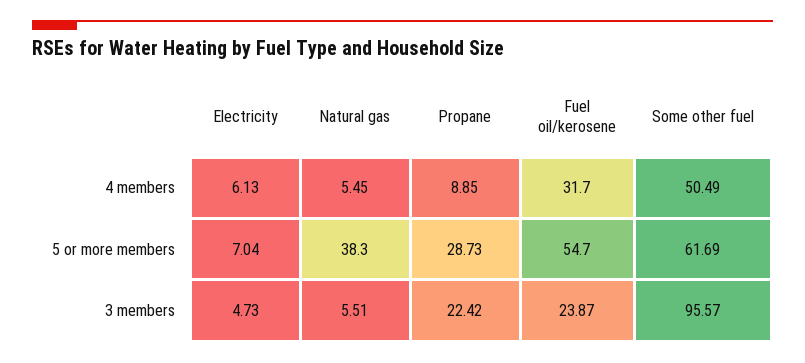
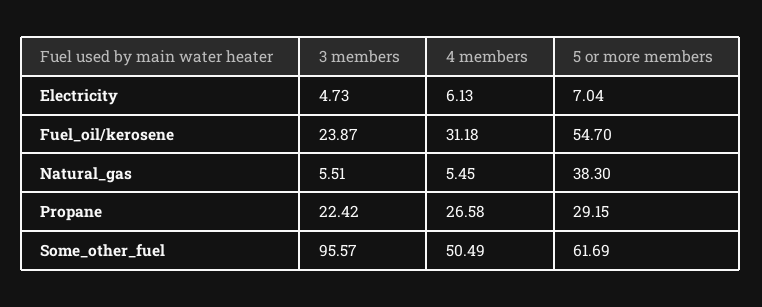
  {
    "Electricity": {
      "4 members": 6.13,
      "5 or more members": 7.04,
      "3 members": 4.73
    },
    "Natural gas": {
      "4 members": 5.45,
      "5 or more members": 38.3,
      "3 members": 5.51
    },
    "Propane": {
-     "4 members": 8.85,
+     "4 members": 26.58,
-     "5 or more members": 28.73,
+     "5 or more members": 29.15,
      "3 members": 22.42
    },
    "Fuel oil/kerosene": {
-     "4 members": 31.7,
+     "4 members": 31.18,
      "5 or more members": 54.7,
      "3 members": 23.87
    },
    "Some other fuel": {
      "4 members": 50.49,
      "5 or more members": 61.69,
      "3 members": 95.57
    }
  }

